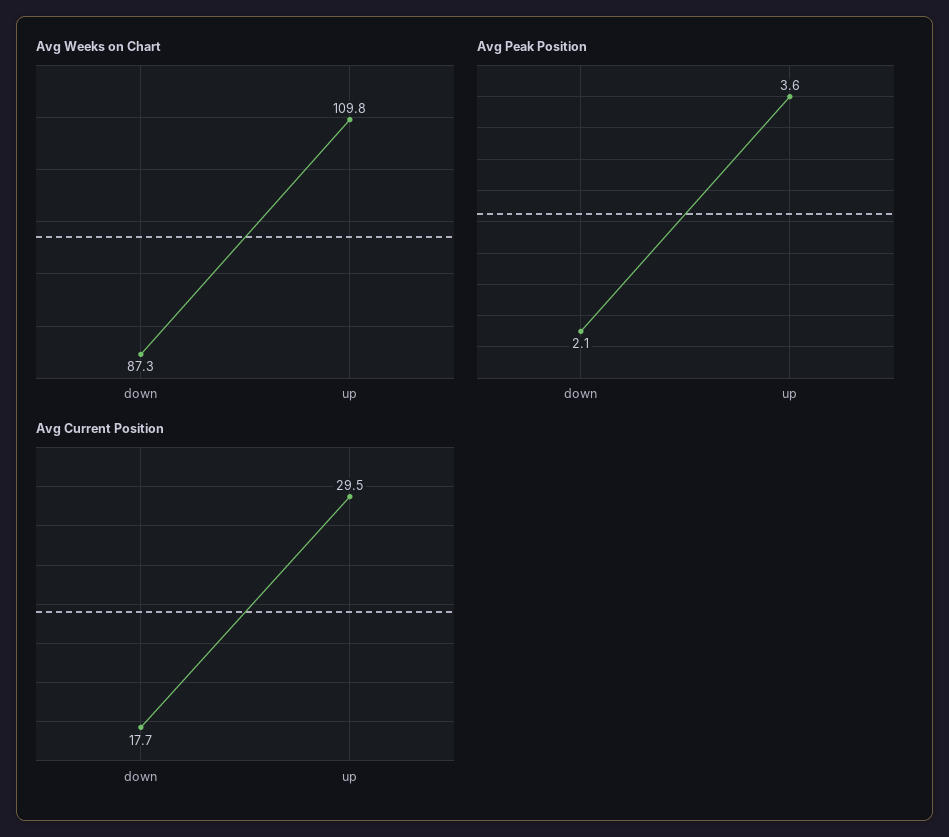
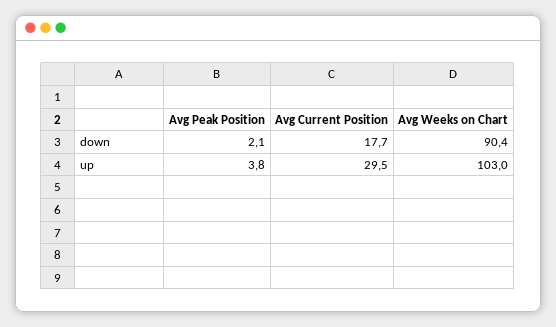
  {
    "Avg Weeks on Chart": {
-     "down": 87.3,
+     "down": 90.4,
-     "up": 109.8
+     "up": 103
    },
    "Avg Peak Position": {
      "down": 2.1,
-     "up": 3.6
+     "up": 3.8
    },
    "Avg Current Position": {
      "down": 17.7,
      "up": 29.5
    }
  }

